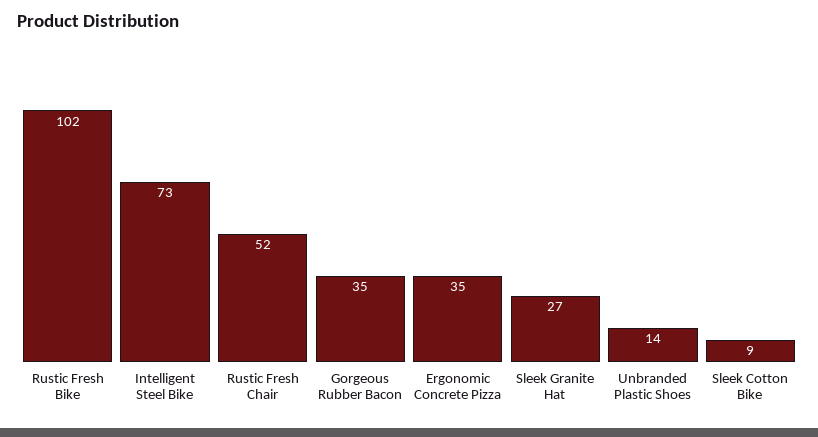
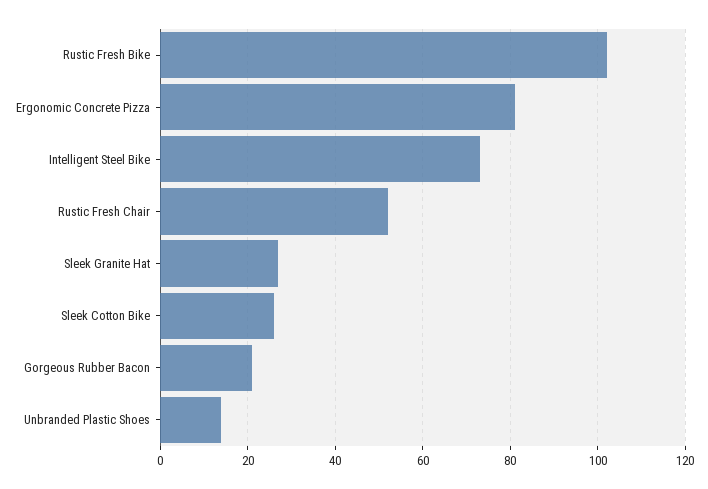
  {
    "Rustic Fresh Bike": 102,
    "Intelligent Steel Bike": 73,
    "Rustic Fresh Chair": 52,
-   "Gorgeous Rubber Bacon": 35,
+   "Gorgeous Rubber Bacon": 20,
-   "Ergonomic Concrete Pizza": 35,
+   "Ergonomic Concrete Pizza": 80,
    "Sleek Granite Hat": 27,
    "Unbranded Plastic Shoes": 14,
-   "Sleek Cotton Bike": 9
+   "Sleek Cotton Bike": 25
  }

